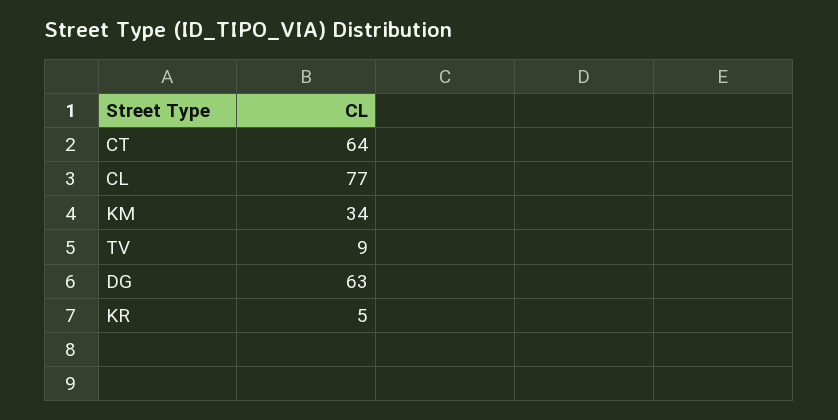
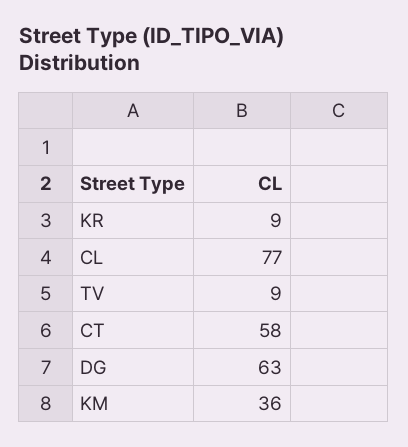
  {
-   "CT": 64,
+   "CT": 58,
    "CL": 77,
-   "KM": 34,
+   "KM": 36,
    "TV": 9,
    "DG": 63,
-   "KR": 5
+   "KR": 9
  }

